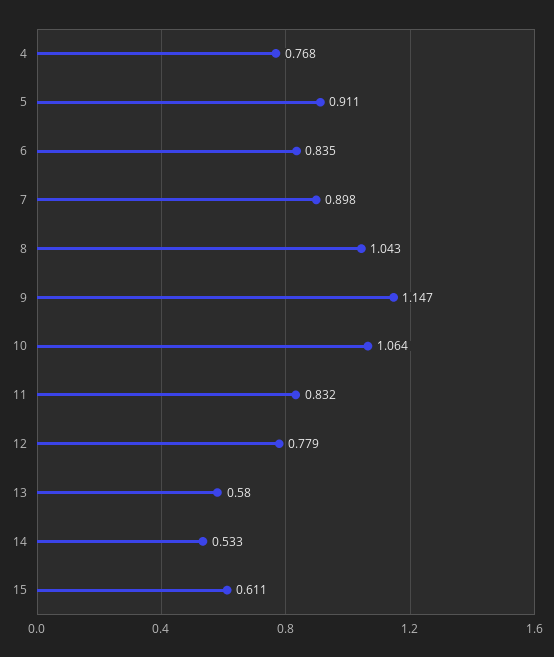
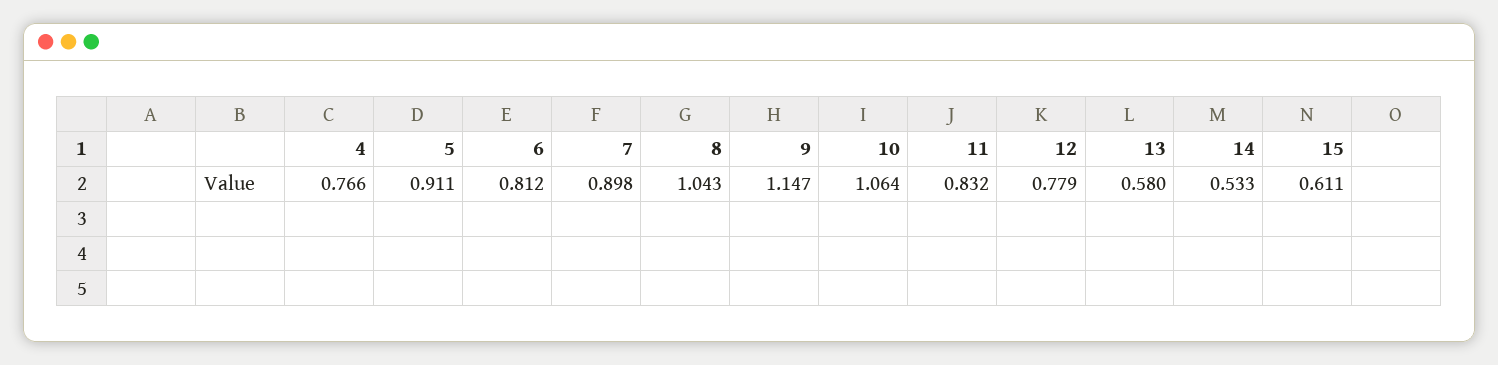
  {
-   "4": 0.768,
+   "4": 0.766,
    "5": 0.911,
-   "6": 0.835,
+   "6": 0.812,
    "7": 0.898,
    "8": 1.043,
    "9": 1.147,
    "10": 1.064,
    "11": 0.832,
    "12": 0.779,
    "13": 0.58,
    "14": 0.533,
    "15": 0.611
  }

